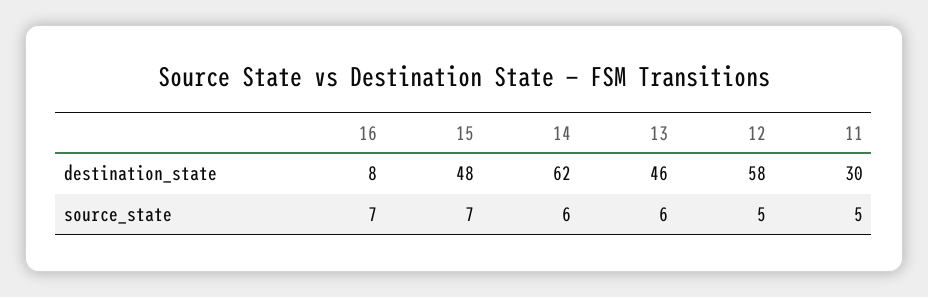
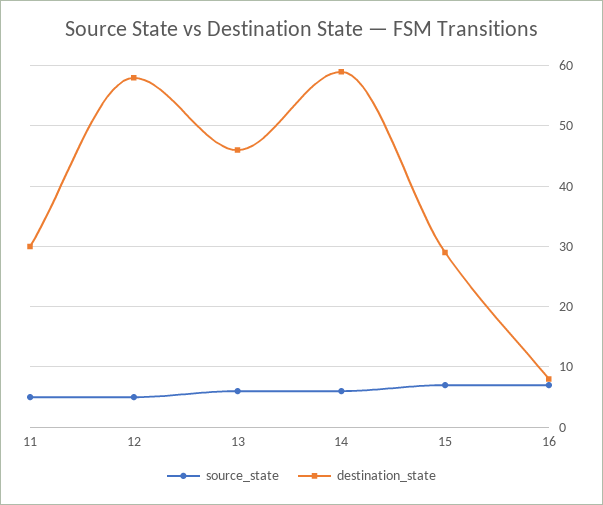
  {
    "destination_state": {
      "16": 8,
-     "15": 48,
+     "15": 29,
-     "14": 62,
+     "14": 59,
      "13": 46,
      "12": 58,
      "11": 30
    },
    "source_state": {
      "16": 7,
      "15": 7,
      "14": 6,
      "13": 6,
      "12": 5,
      "11": 5
    }
  }

